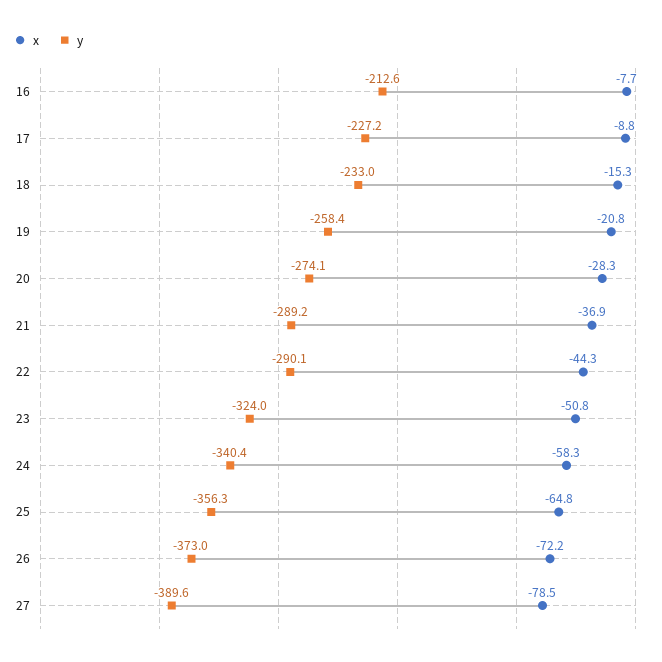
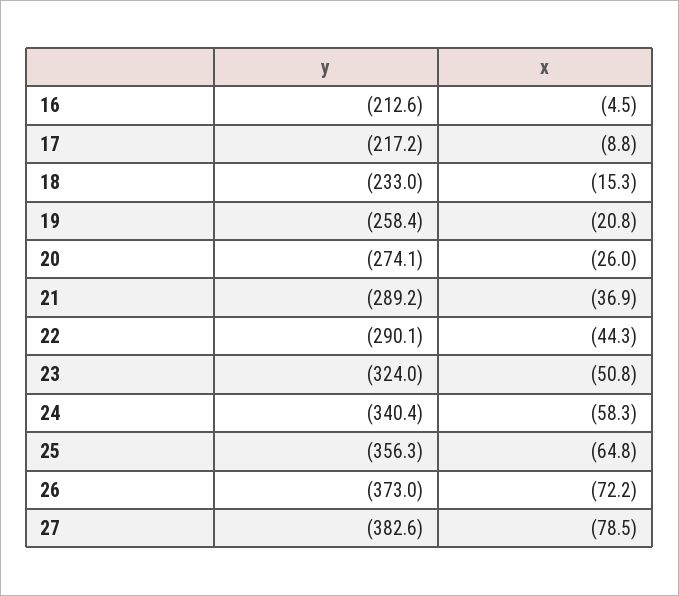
  {
    "x": {
-     "16": -7.7,
+     "16": -4.5,
      "17": -8.8,
      "18": -15.3,
      "19": -20.8,
-     "20": -28.3,
+     "20": -26,
      "21": -36.9,
      "22": -44.3,
      "23": -50.8,
      "24": -58.3,
      "25": -64.8,
      "26": -72.2,
      "27": -78.5
    },
    "y": {
      "16": -212.6,
-     "17": -227.2,
+     "17": -217.2,
      "18": -233,
      "19": -258.4,
      "20": -274.1,
      "21": -289.2,
      "22": -290.1,
      "23": -324,
      "24": -340.4,
      "25": -356.3,
      "26": -373,
-     "27": -389.6
+     "27": -382.6
    }
  }

